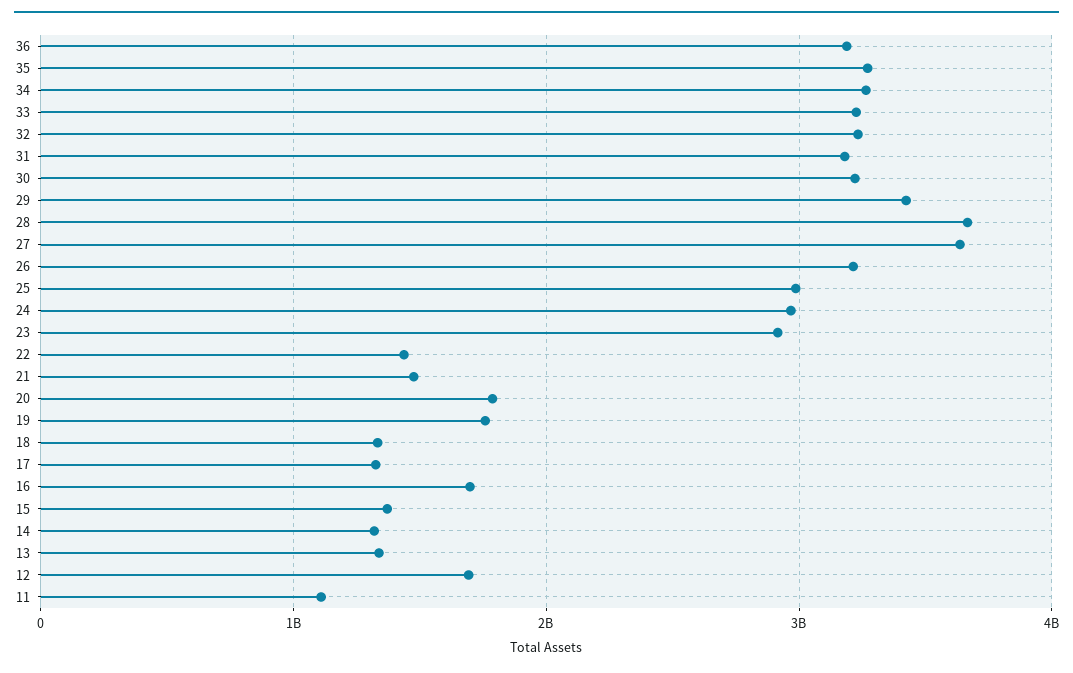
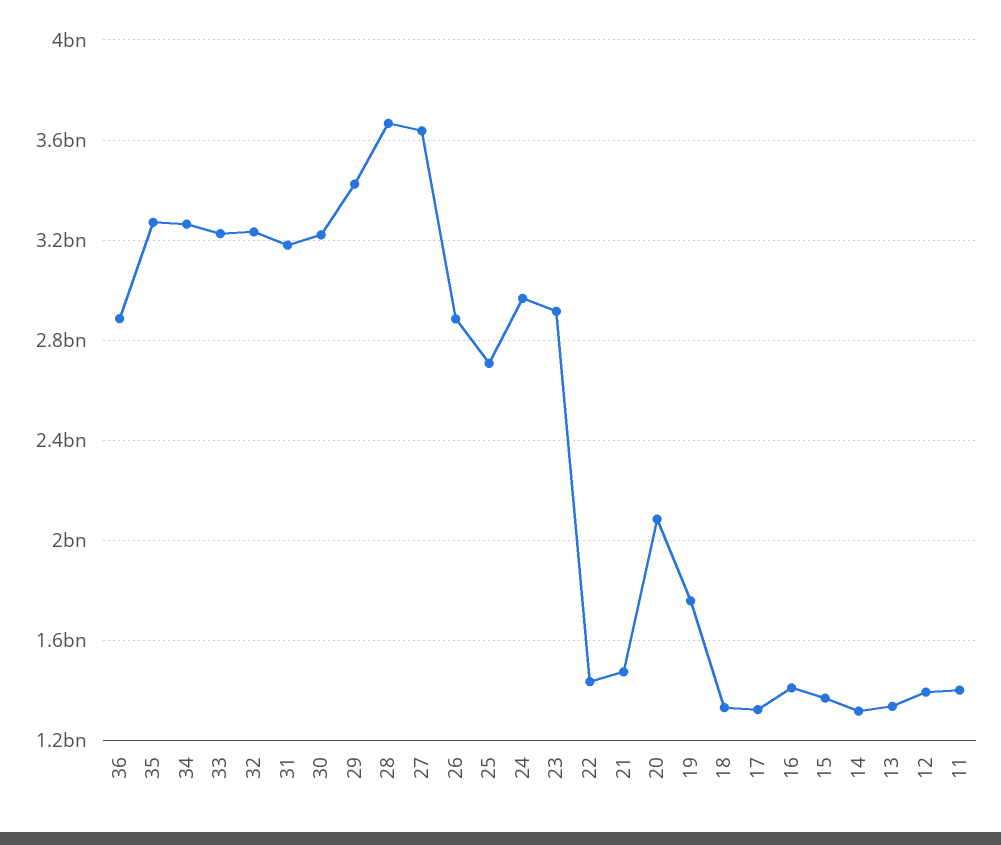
  {
-   "36": 3200000000,
+   "36": 2900000000,
    "35": 3250000000,
    "34": 3250000000,
    "33": 3250000000,
    "32": 3250000000,
    "31": 3200000000,
    "30": 3200000000,
    "29": 3400000000,
    "28": 3650000000,
    "27": 3650000000,
-   "26": 3200000000,
+   "26": 2900000000,
-   "25": 3000000000,
+   "25": 2700000000,
    "24": 2950000000,
    "23": 2900000000,
    "22": 1450000000,
    "21": 1500000000,
-   "20": 1800000000,
+   "20": 2100000000,
    "19": 1750000000,
    "18": 1350000000,
    "17": 1350000000,
-   "16": 1700000000,
+   "16": 1400000000,
    "15": 1350000000,
    "14": 1300000000,
    "13": 1350000000,
-   "12": 1700000000,
+   "12": 1400000000,
-   "11": 1100000000
+   "11": 1400000000
  }

